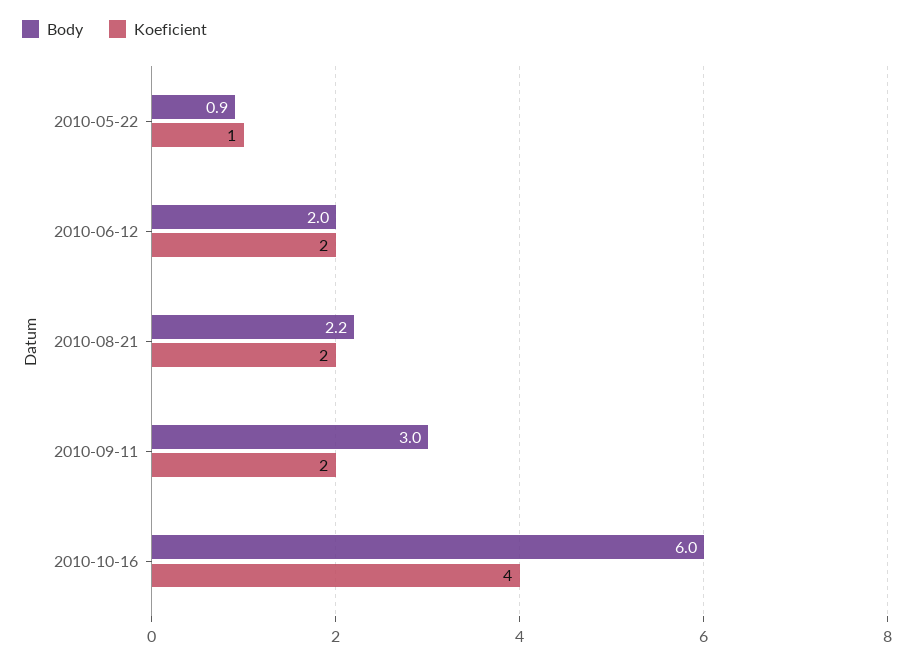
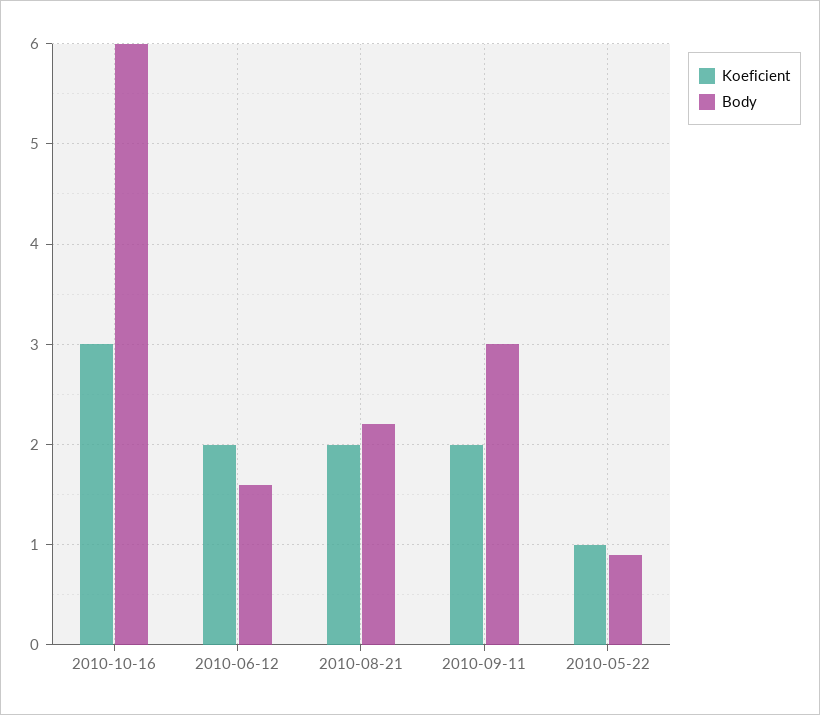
  {
    "Body": {
      "2010-05-22": 0.9,
-     "2010-06-12": 2,
+     "2010-06-12": 1.6,
      "2010-08-21": 2.2,
      "2010-09-11": 3,
      "2010-10-16": 6
    },
    "Koeficient": {
      "2010-05-22": 1,
      "2010-06-12": 2,
      "2010-08-21": 2,
      "2010-09-11": 2,
-     "2010-10-16": 4
+     "2010-10-16": 3
    }
  }

